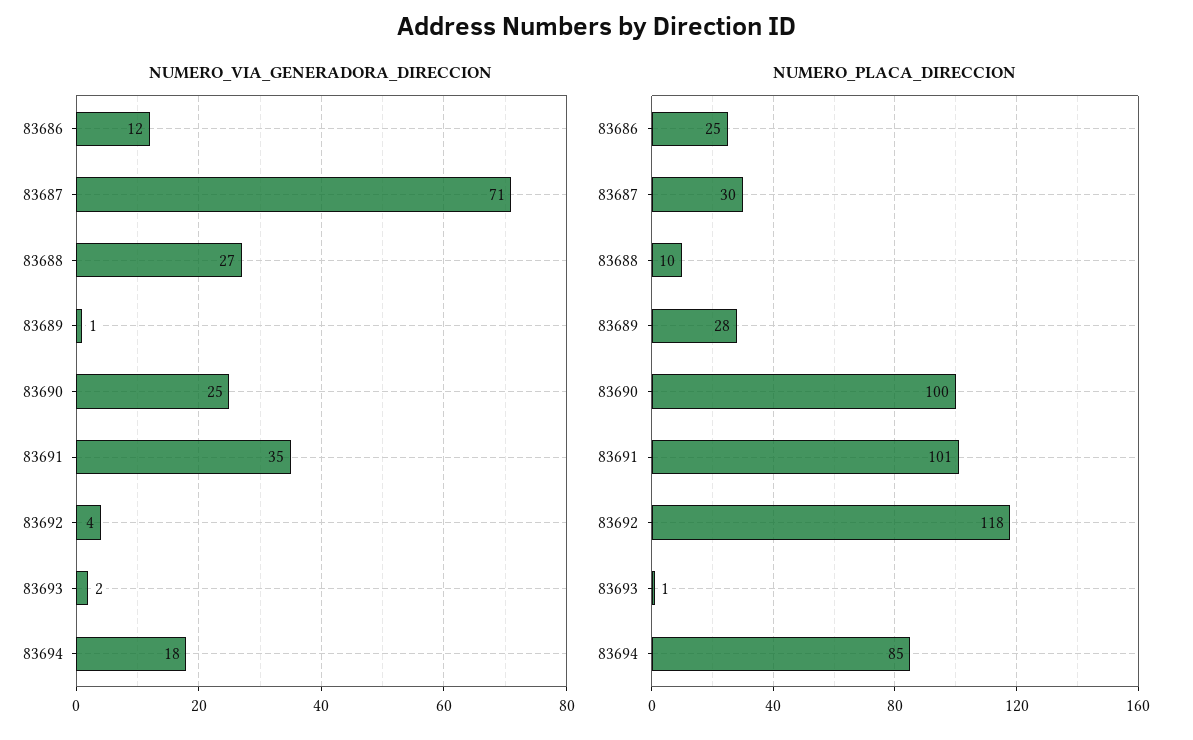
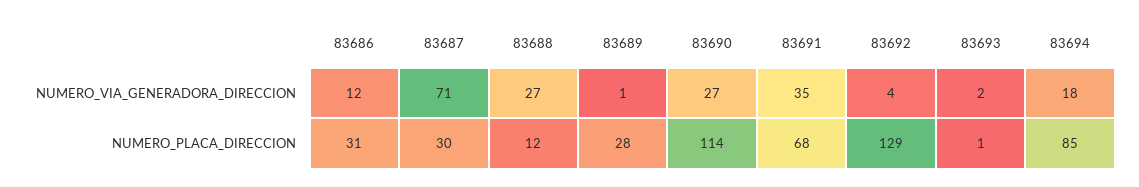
  {
    "NUMERO_VIA_GENERADORA_DIRECCION": {
      "83686": 12,
      "83687": 71,
      "83688": 27,
      "83689": 1,
-     "83690": 25,
+     "83690": 27,
      "83691": 35,
      "83692": 4,
      "83693": 2,
      "83694": 18
    },
    "NUMERO_PLACA_DIRECCION": {
-     "83686": 25,
+     "83686": 31,
      "83687": 30,
-     "83688": 10,
+     "83688": 12,
      "83689": 28,
-     "83690": 100,
+     "83690": 114,
-     "83691": 101,
+     "83691": 68,
-     "83692": 118,
+     "83692": 129,
      "83693": 1,
      "83694": 85
    }
  }

